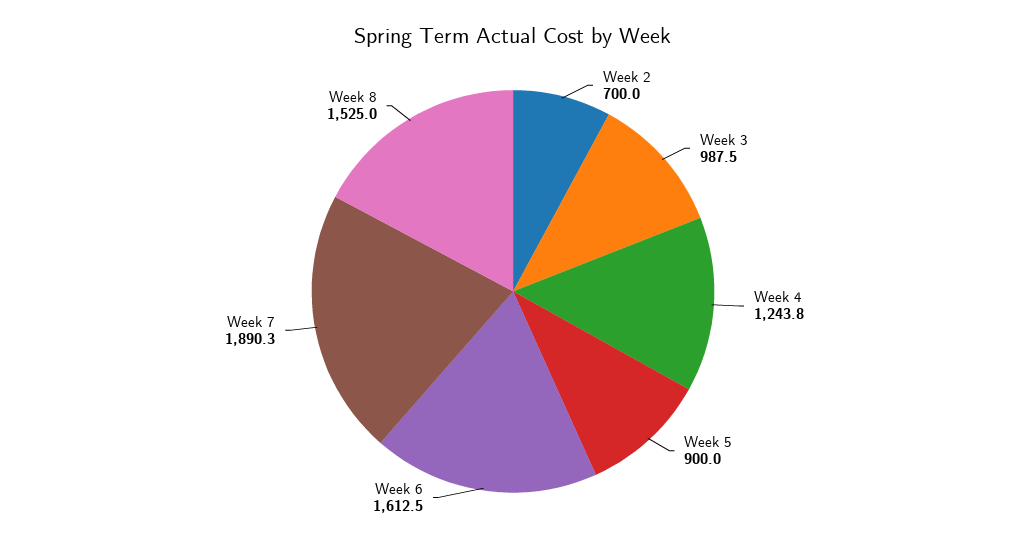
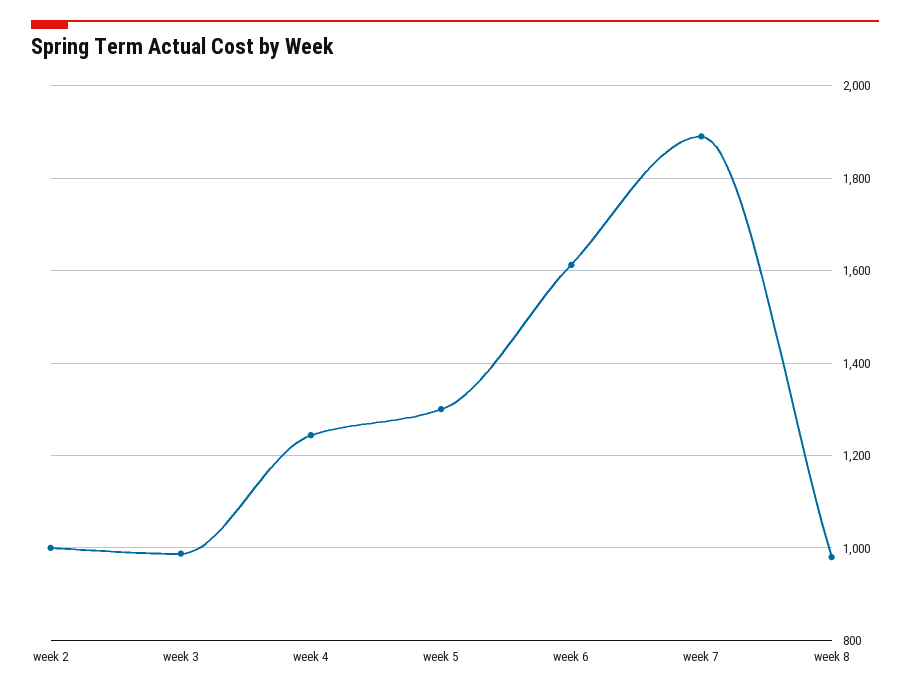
  {
-   "Week 2": 700,
+   "Week 2": 1000,
    "Week 3": 987.5,
    "Week 4": 1243.8,
-   "Week 5": 900,
+   "Week 5": 1300,
    "Week 6": 1612.5,
    "Week 7": 1890.3,
-   "Week 8": 1525
+   "Week 8": 980
  }

